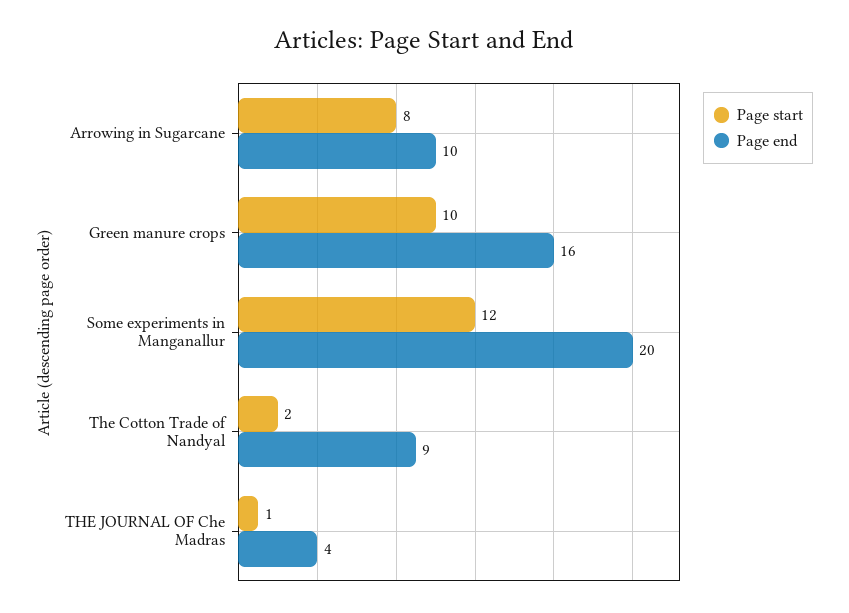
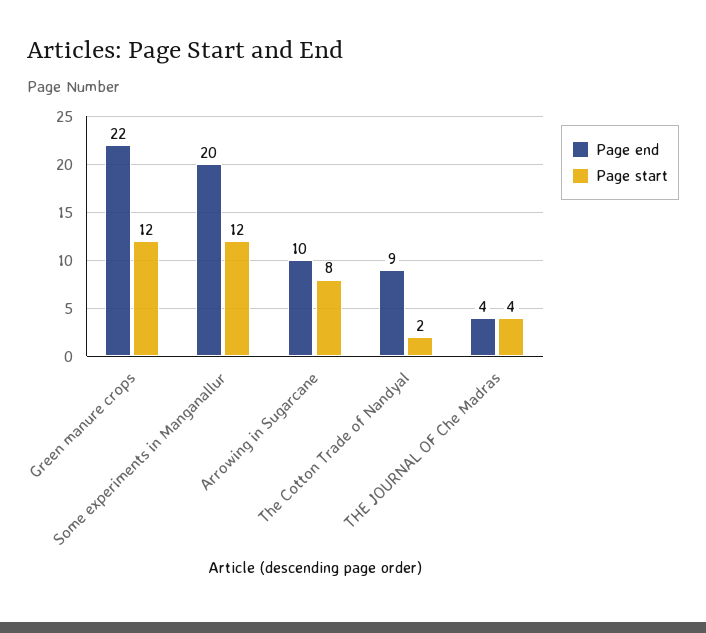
  {
    "Page start": {
      "Arrowing in Sugarcane": 8,
-     "Green manure crops": 10,
+     "Green manure crops": 12,
      "Some experiments in Manganallur": 12,
      "The Cotton Trade of Nandyal": 2,
-     "THE JOURNAL OF Che Madras": 1
+     "THE JOURNAL OF Che Madras": 4
    },
    "Page end": {
      "Arrowing in Sugarcane": 10,
-     "Green manure crops": 16,
+     "Green manure crops": 22,
      "Some experiments in Manganallur": 20,
      "The Cotton Trade of Nandyal": 9,
      "THE JOURNAL OF Che Madras": 4
    }
  }

